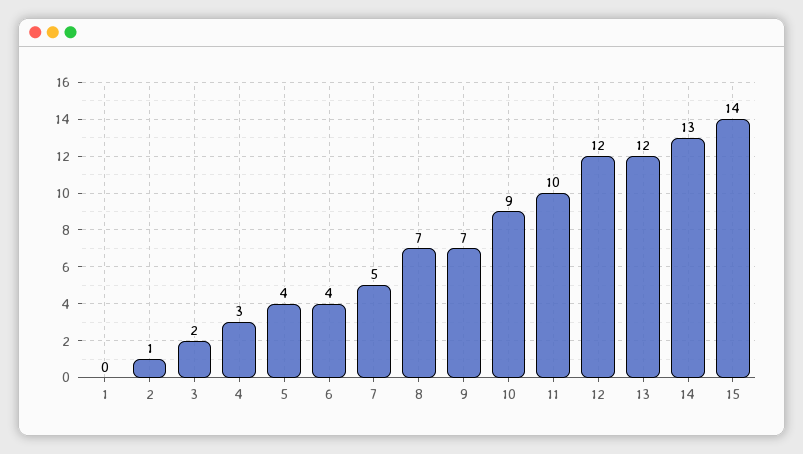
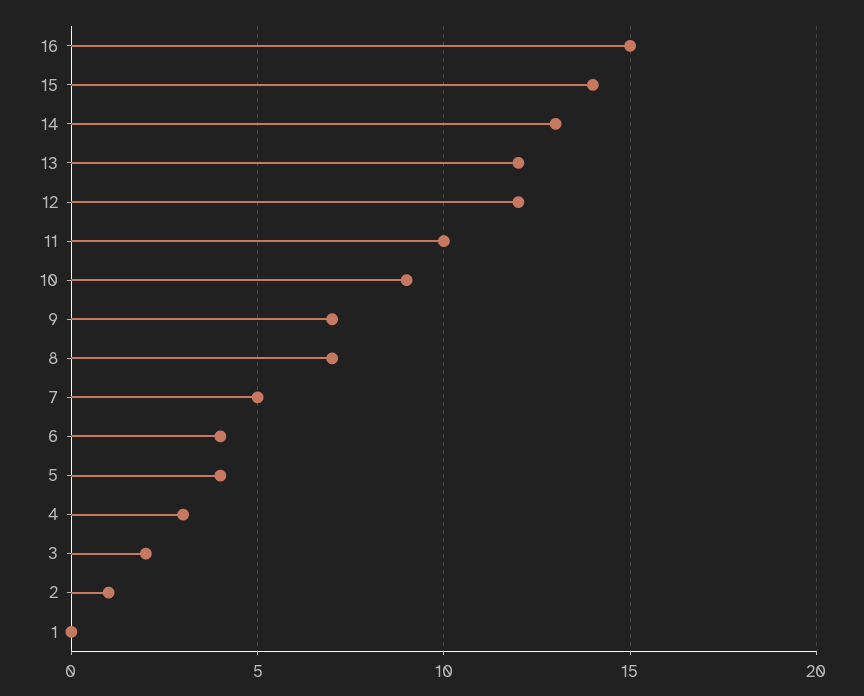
  {
    "1": 0,
    "2": 1,
    "3": 2,
    "4": 3,
    "5": 4,
    "6": 4,
    "7": 5,
    "8": 7,
    "9": 7,
    "10": 9,
    "11": 10,
    "12": 12,
    "13": 12,
    "14": 13,
-   "15": 14
+   "15": 14,
+   "16": 15
  }

